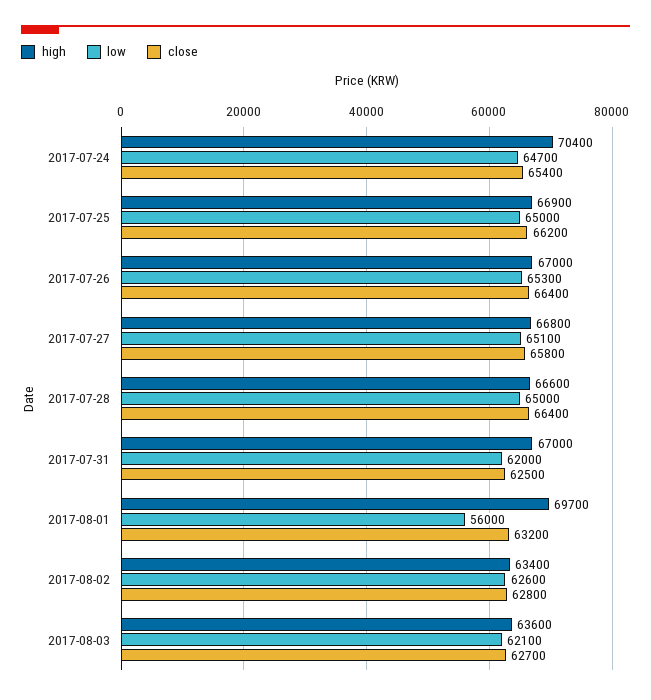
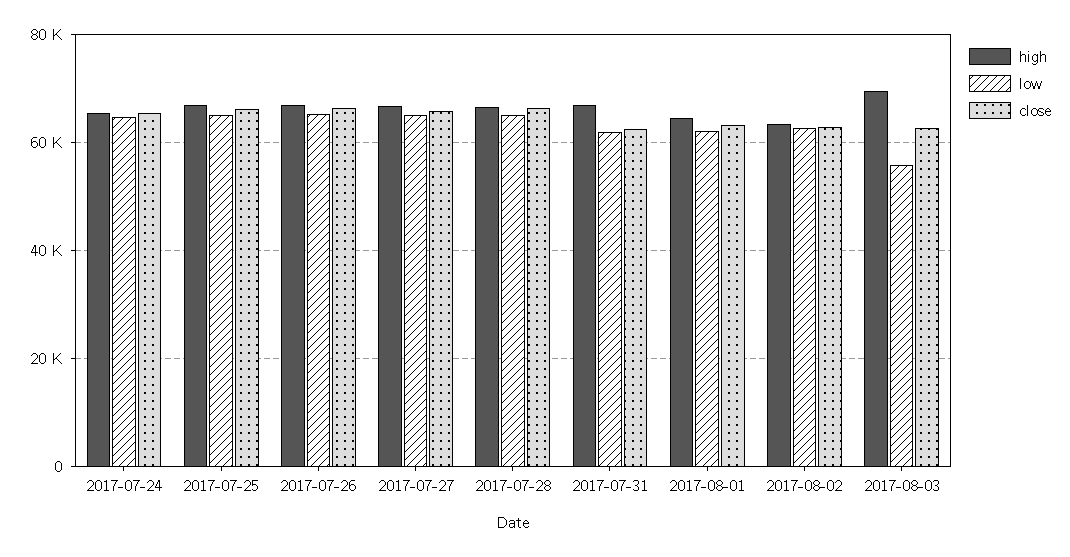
  {
    "high": {
-     "2017-07-24": 70400,
+     "2017-07-24": 66000,
      "2017-07-25": 66900,
      "2017-07-26": 67000,
      "2017-07-27": 66800,
      "2017-07-28": 66600,
      "2017-07-31": 67000,
-     "2017-08-01": 69700,
+     "2017-08-01": 64000,
      "2017-08-02": 63400,
-     "2017-08-03": 63600
+     "2017-08-03": 70000
    },
    "low": {
      "2017-07-24": 64700,
      "2017-07-25": 65000,
      "2017-07-26": 65300,
      "2017-07-27": 65100,
      "2017-07-28": 65000,
      "2017-07-31": 62000,
-     "2017-08-01": 56000,
+     "2017-08-01": 62000,
      "2017-08-02": 62600,
-     "2017-08-03": 62100
+     "2017-08-03": 56000
    },
    "close": {
      "2017-07-24": 65400,
      "2017-07-25": 66200,
      "2017-07-26": 66400,
      "2017-07-27": 65800,
      "2017-07-28": 66400,
      "2017-07-31": 62500,
      "2017-08-01": 63200,
      "2017-08-02": 62800,
      "2017-08-03": 62700
    }
  }

